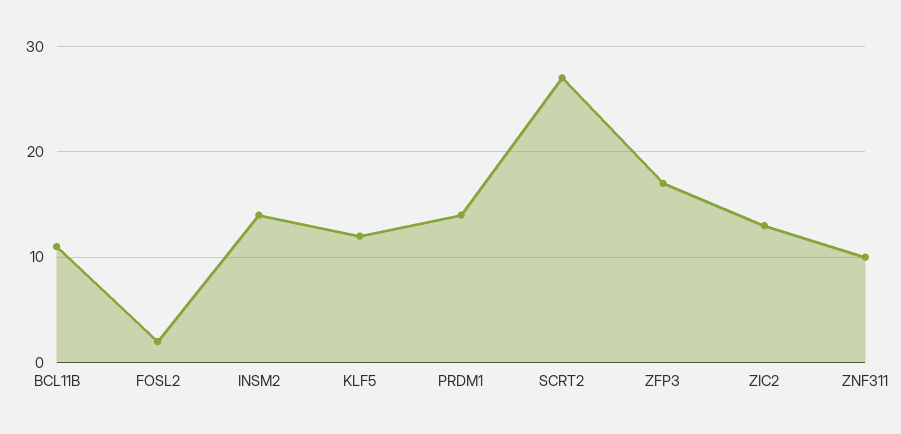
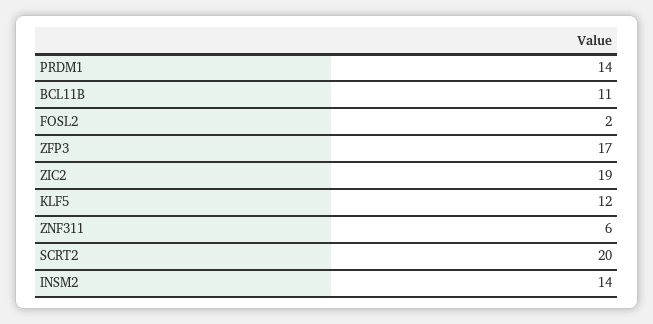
  {
    "BCL11B": 11,
    "FOSL2": 2,
    "INSM2": 14,
    "KLF5": 12,
    "PRDM1": 14,
-   "SCRT2": 27,
+   "SCRT2": 20,
    "ZFP3": 17,
-   "ZIC2": 13,
+   "ZIC2": 19,
-   "ZNF311": 10
+   "ZNF311": 6
  }

